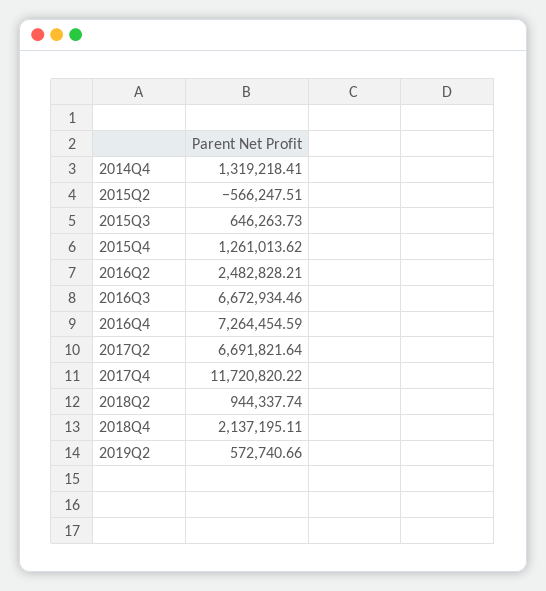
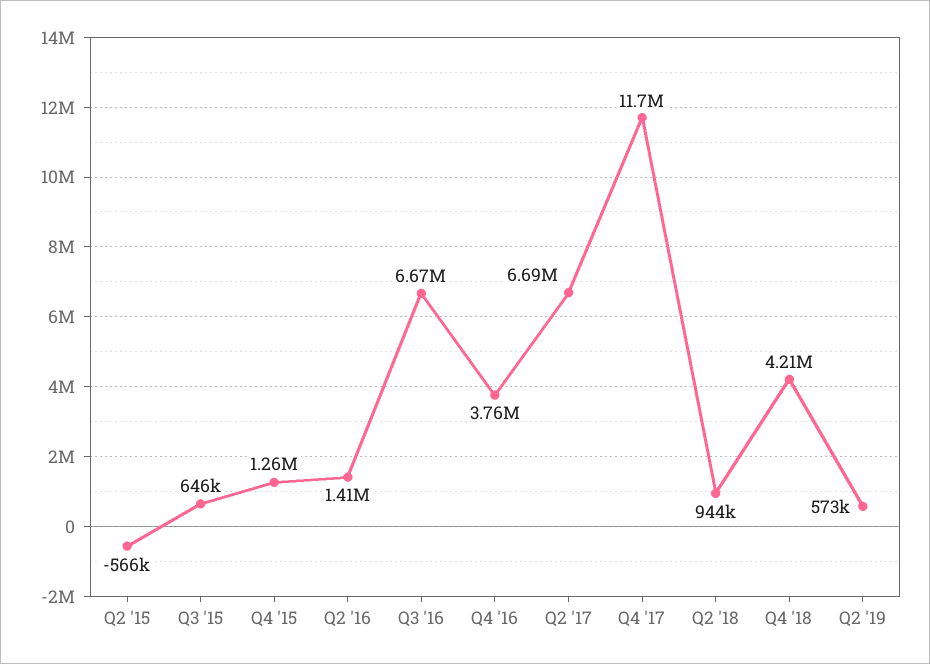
  {
-   "2014Q4": 1319218.41,
    "2015Q2": -566247.51,
    "2015Q3": 646263.73,
    "2015Q4": 1261013.62,
-   "2016Q2": 2482828.21,
+   "2016Q2": 1410000,
    "2016Q3": 6672934.46,
-   "2016Q4": 7264454.59,
+   "2016Q4": 3760000,
    "2017Q2": 6691821.64,
    "2017Q4": 11720820.22,
    "2018Q2": 944337.74,
-   "2018Q4": 2137195.11,
+   "2018Q4": 4210000,
    "2019Q2": 572740.66
  }

